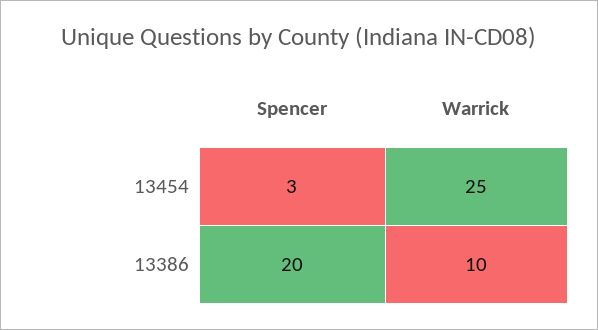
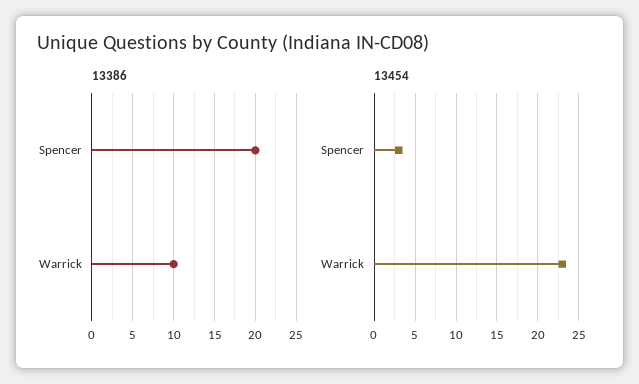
  {
    "13454": {
      "Spencer": 3,
-     "Warrick": 25
+     "Warrick": 23
    },
    "13386": {
      "Spencer": 20,
      "Warrick": 10
    }
  }

